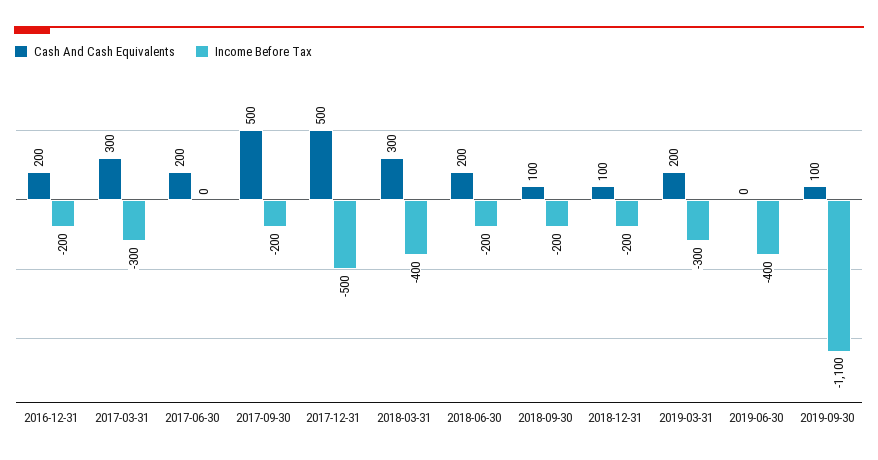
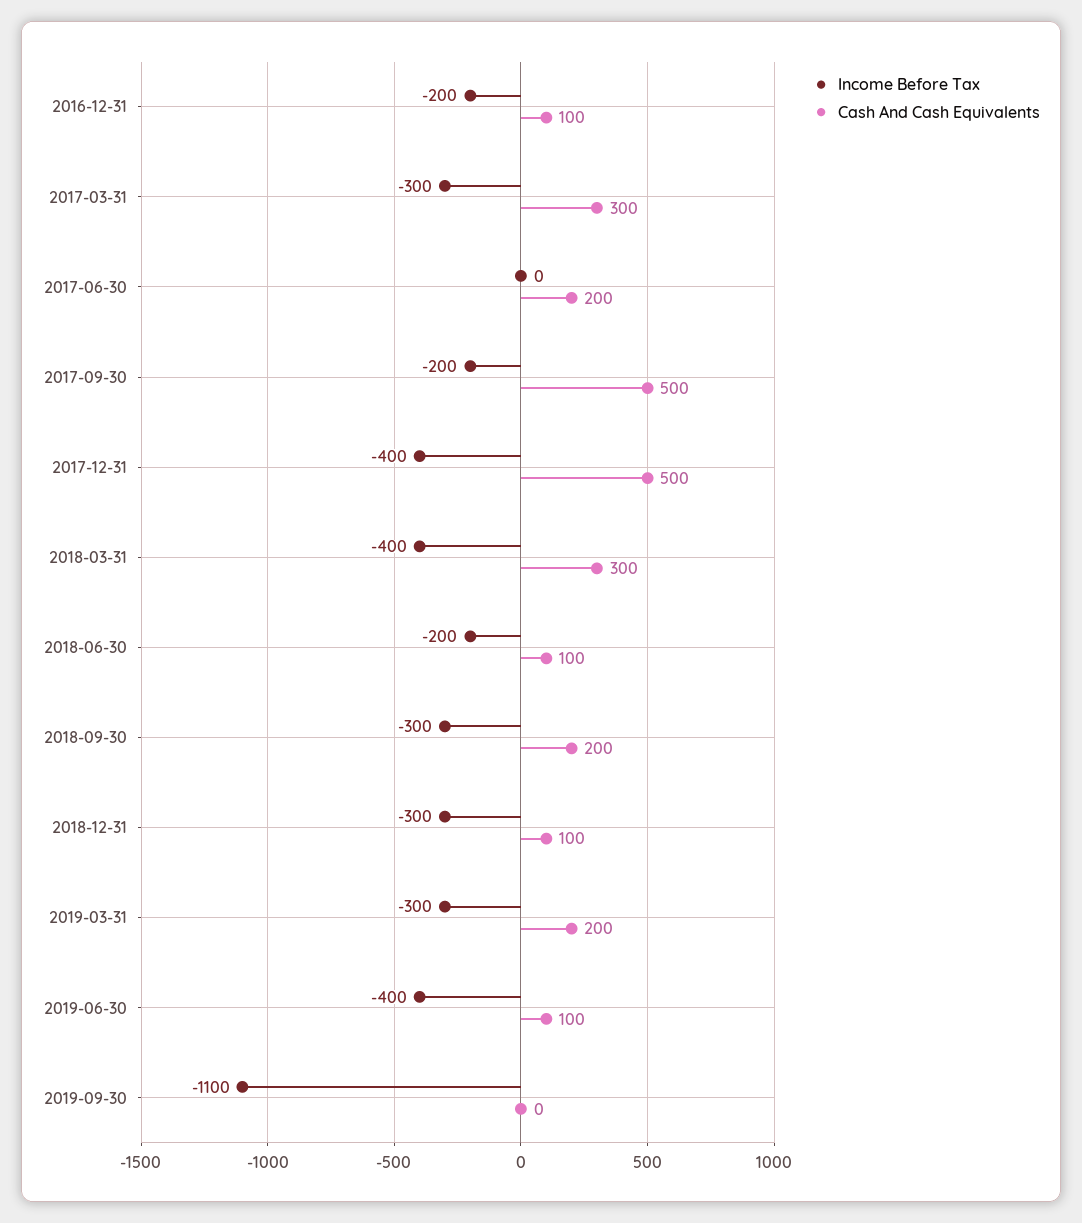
  {
    "Cash And Cash Equivalents": {
-     "2016-12-31": 200,
+     "2016-12-31": 100,
      "2017-03-31": 300,
      "2017-06-30": 200,
      "2017-09-30": 500,
      "2017-12-31": 500,
      "2018-03-31": 300,
-     "2018-06-30": 200,
+     "2018-06-30": 100,
-     "2018-09-30": 100,
+     "2018-09-30": 200,
      "2018-12-31": 100,
      "2019-03-31": 200,
-     "2019-06-30": 0,
+     "2019-06-30": 100,
-     "2019-09-30": 100
+     "2019-09-30": 0
    },
    "Income Before Tax": {
      "2016-12-31": -200,
      "2017-03-31": -300,
      "2017-06-30": 0,
      "2017-09-30": -200,
-     "2017-12-31": -500,
+     "2017-12-31": -400,
      "2018-03-31": -400,
      "2018-06-30": -200,
-     "2018-09-30": -200,
+     "2018-09-30": -300,
-     "2018-12-31": -200,
+     "2018-12-31": -300,
      "2019-03-31": -300,
      "2019-06-30": -400,
      "2019-09-30": -1100
    }
  }

